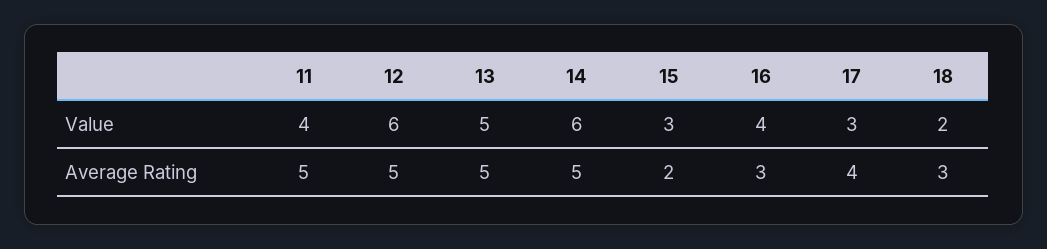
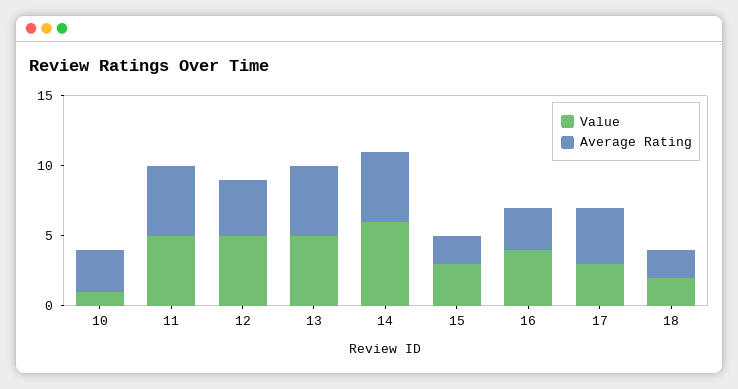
  {
    "Value": {
-     "11": 4,
+     "11": 5,
-     "12": 6,
+     "12": 5,
      "13": 5,
      "14": 6,
      "15": 3,
      "16": 4,
      "17": 3,
-     "18": 2
+     "18": 2,
+     "10": 1
    },
    "Average Rating": {
      "11": 5,
-     "12": 5,
+     "12": 4,
      "13": 5,
      "14": 5,
      "15": 2,
      "16": 3,
      "17": 4,
-     "18": 3
+     "18": 2,
+     "10": 3
    }
  }

